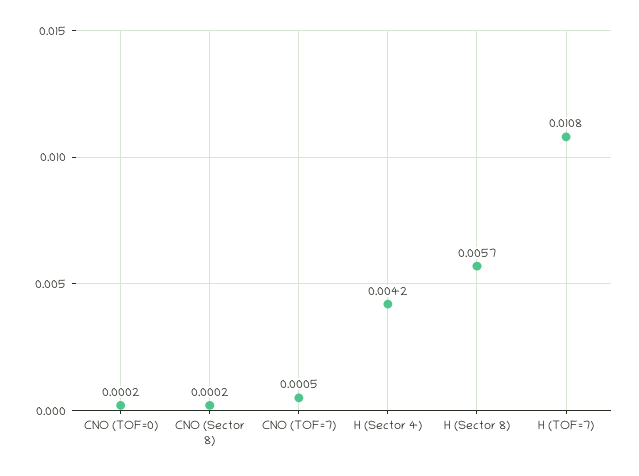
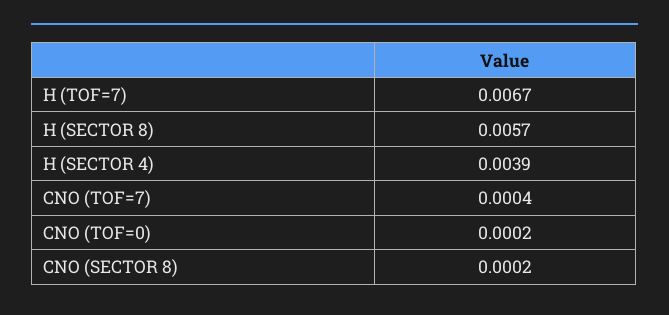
  {
    "CNO (TOF=0)": 0.0002,
    "CNO (Sector 8)": 0.0002,
-   "CNO (TOF=7)": 0.0005,
+   "CNO (TOF=7)": 0.0004,
-   "H (Sector 4)": 0.0042,
+   "H (Sector 4)": 0.0039,
    "H (Sector 8)": 0.0057,
-   "H (TOF=7)": 0.0108
+   "H (TOF=7)": 0.0067
  }

